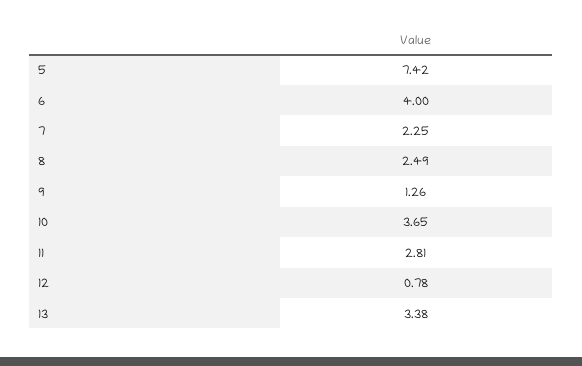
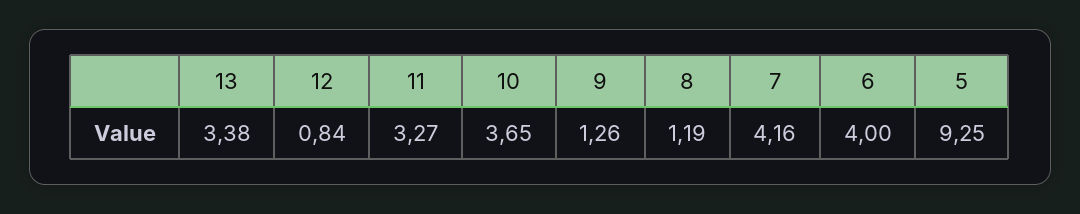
  {
-   "5": 7.42,
+   "5": 9.25,
    "6": 4,
-   "7": 2.25,
+   "7": 4.16,
-   "8": 2.49,
+   "8": 1.19,
    "9": 1.26,
    "10": 3.65,
-   "11": 2.81,
+   "11": 3.27,
-   "12": 0.78,
+   "12": 0.84,
    "13": 3.38
  }

